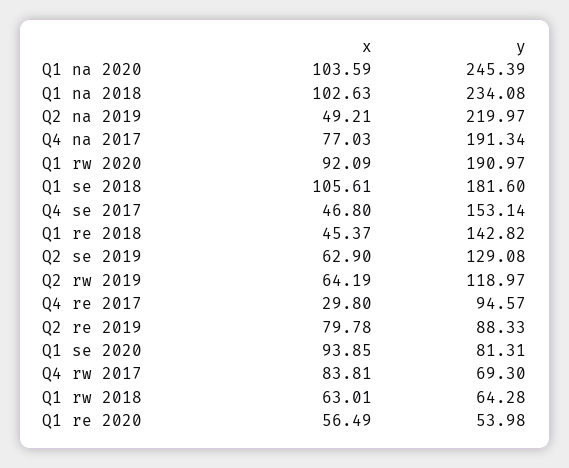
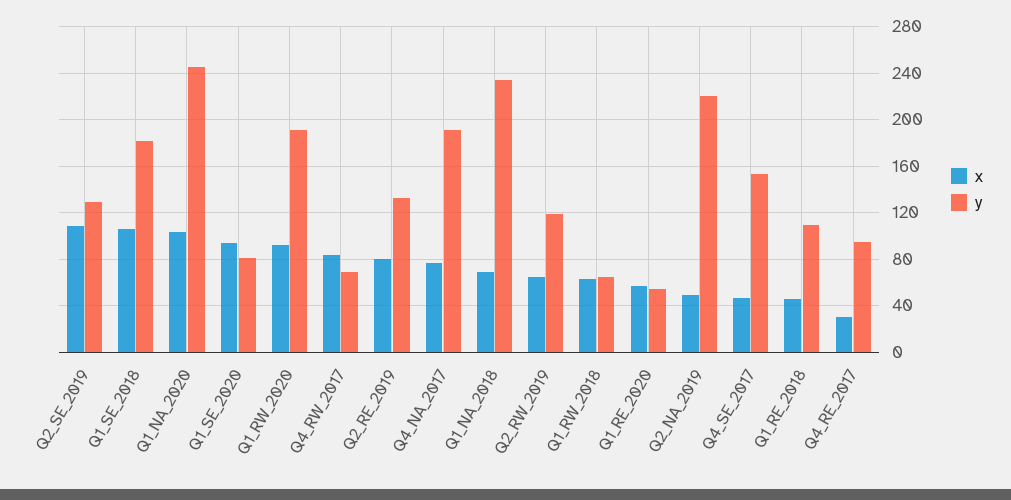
  {
    "x": {
      "Q1 na 2020": 103.59,
-     "Q1 na 2018": 102.63,
+     "Q1 na 2018": 70,
      "Q2 na 2019": 49.21,
      "Q4 na 2017": 77.03,
      "Q1 rw 2020": 92.09,
      "Q1 se 2018": 105.61,
      "Q4 se 2017": 46.8,
      "Q1 re 2018": 45.37,
-     "Q2 se 2019": 62.9,
+     "Q2 se 2019": 110,
      "Q2 rw 2019": 64.19,
      "Q4 re 2017": 29.8,
      "Q2 re 2019": 79.78,
      "Q1 se 2020": 93.85,
      "Q4 rw 2017": 83.81,
      "Q1 rw 2018": 63.01,
      "Q1 re 2020": 56.49
    },
    "y": {
      "Q1 na 2020": 245.39,
      "Q1 na 2018": 234.08,
      "Q2 na 2019": 219.97,
      "Q4 na 2017": 191.34,
      "Q1 rw 2020": 190.97,
      "Q1 se 2018": 181.6,
      "Q4 se 2017": 153.14,
-     "Q1 re 2018": 142.82,
+     "Q1 re 2018": 110,
      "Q2 se 2019": 129.08,
      "Q2 rw 2019": 118.97,
      "Q4 re 2017": 94.57,
-     "Q2 re 2019": 88.33,
+     "Q2 re 2019": 130,
      "Q1 se 2020": 81.31,
      "Q4 rw 2017": 69.3,
      "Q1 rw 2018": 64.28,
      "Q1 re 2020": 53.98
    }
  }

